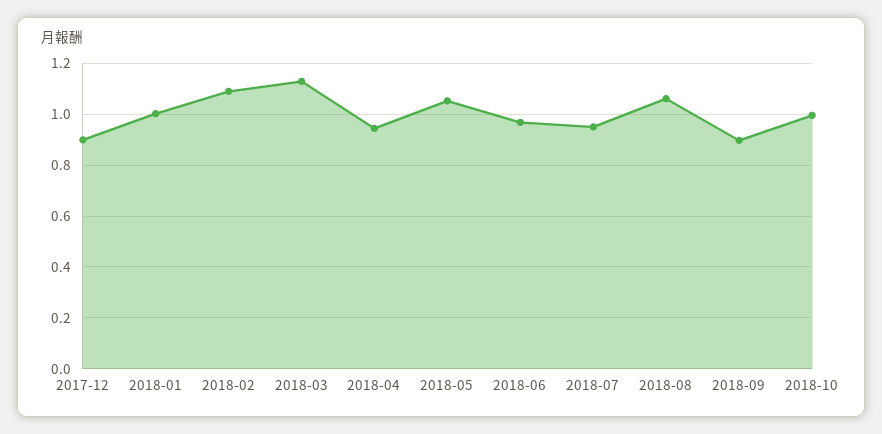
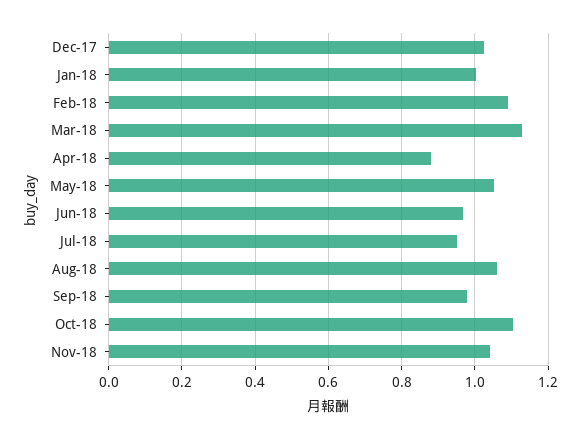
  {
-   "2017-12": 0.9,
+   "2017-12": 1.02,
    "2018-01": 1,
    "2018-02": 1.1,
    "2018-03": 1.12,
-   "2018-04": 0.95,
+   "2018-04": 0.88,
    "2018-05": 1.06,
    "2018-06": 0.96,
    "2018-07": 0.96,
    "2018-08": 1.06,
-   "2018-09": 0.9,
+   "2018-09": 0.98,
-   "2018-10": 1
+   "2018-10": 1.1,
+   "Nov-18": 1.04
  }

